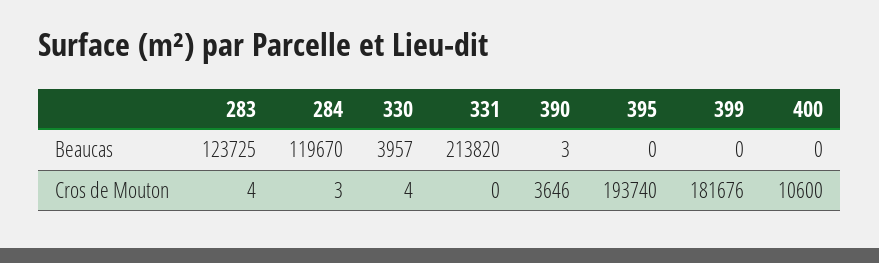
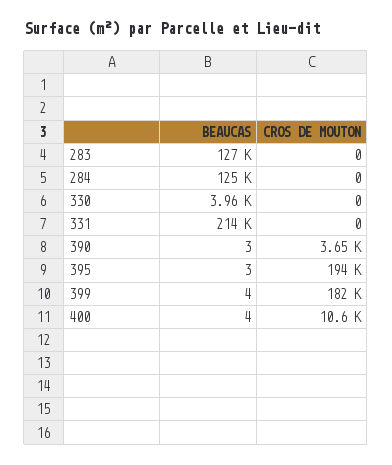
  {
    "283": {
-     "Beaucas": 123725,
+     "Beaucas": 127000,
-     "Cros de Mouton": 4
+     "Cros de Mouton": 0
    },
    "284": {
-     "Beaucas": 119670,
+     "Beaucas": 125000,
-     "Cros de Mouton": 3
+     "Cros de Mouton": 0
    },
    "330": {
      "Beaucas": 3957,
-     "Cros de Mouton": 4
+     "Cros de Mouton": 0
    },
    "331": {
      "Beaucas": 213820,
      "Cros de Mouton": 0
    },
    "390": {
      "Beaucas": 3,
      "Cros de Mouton": 3646
    },
    "395": {
-     "Beaucas": 0,
+     "Beaucas": 3,
      "Cros de Mouton": 193740
    },
    "399": {
-     "Beaucas": 0,
+     "Beaucas": 4,
      "Cros de Mouton": 181676
    },
    "400": {
-     "Beaucas": 0,
+     "Beaucas": 4,
      "Cros de Mouton": 10600
    }
  }

